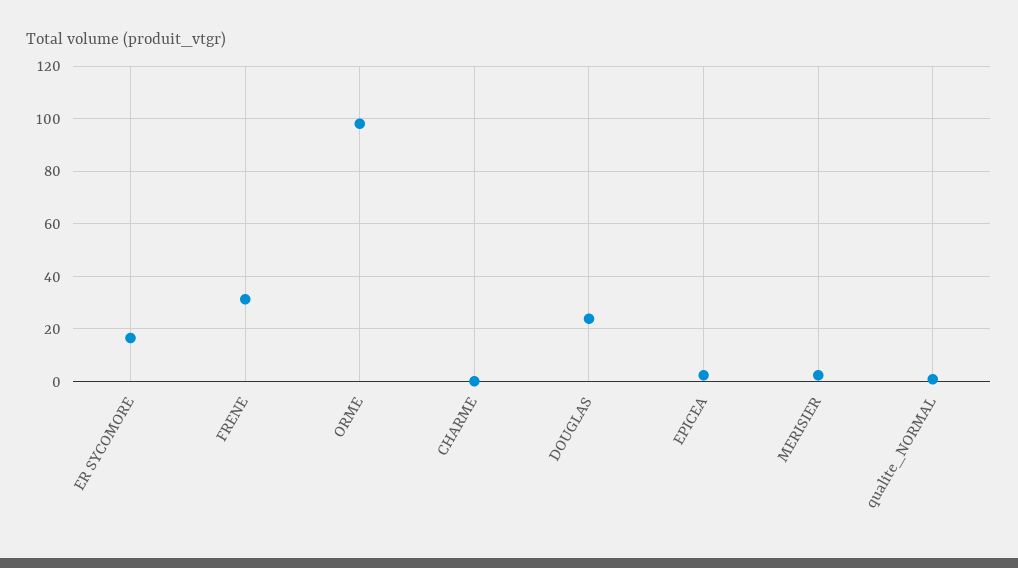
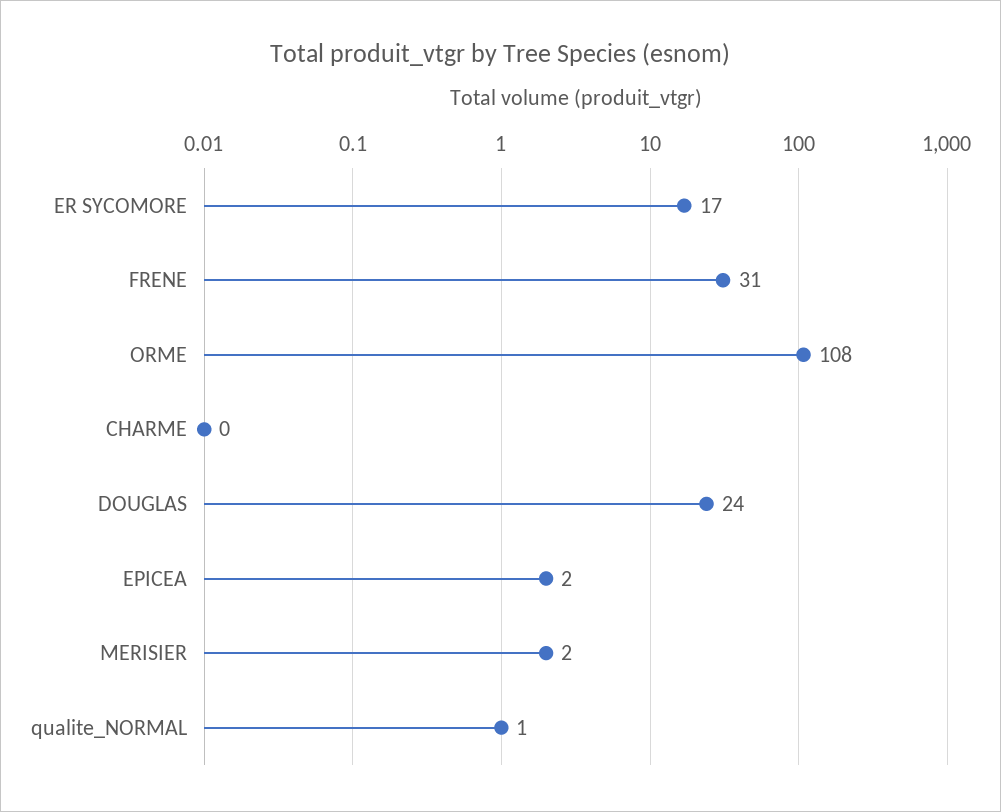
  {
    "ER SYCOMORE": 17,
    "FRENE": 31,
-   "ORME": 97.5,
+   "ORME": 108,
    "CHARME": 0,
    "DOUGLAS": 24,
    "EPICEA": 2,
    "MERISIER": 2,
    "qualite_NORMAL": 1
  }

